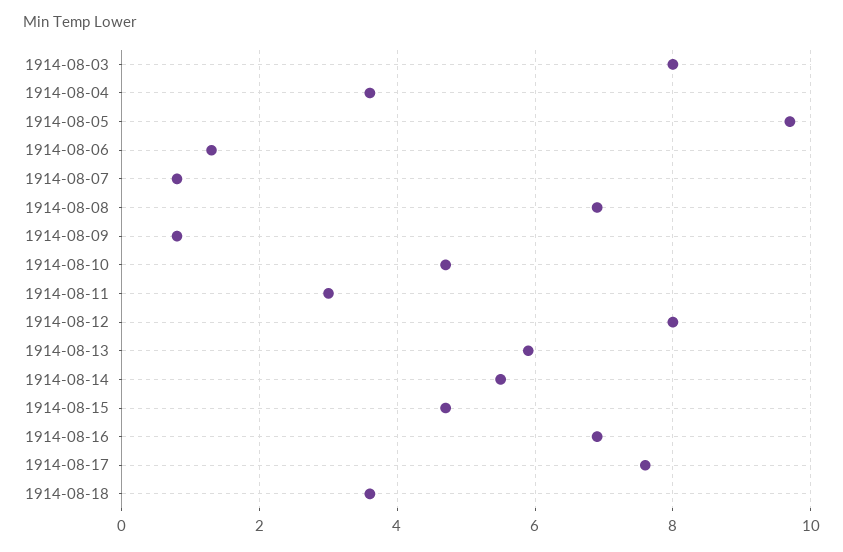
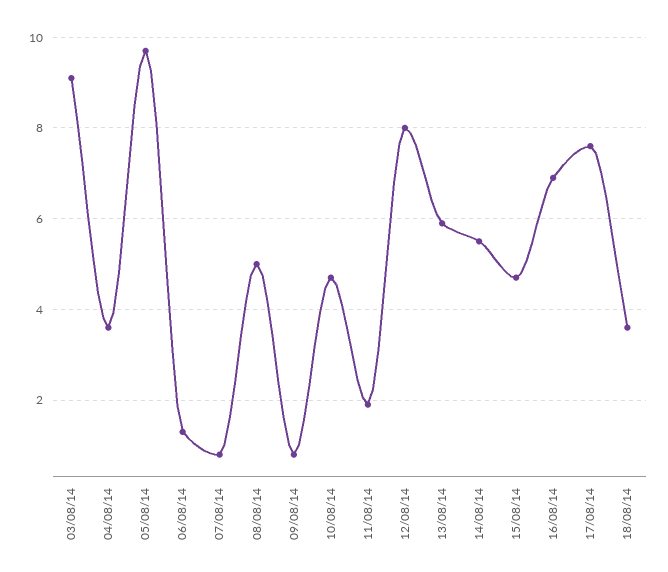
  {
-   "1914-08-03": 8,
+   "1914-08-03": 9,
    "1914-08-04": 3.5,
    "1914-08-05": 9.5,
    "1914-08-06": 1.5,
    "1914-08-07": 1,
-   "1914-08-08": 7,
+   "1914-08-08": 5,
    "1914-08-09": 1,
    "1914-08-10": 4.5,
-   "1914-08-11": 3,
+   "1914-08-11": 2,
    "1914-08-12": 8,
    "1914-08-13": 6,
    "1914-08-14": 5.5,
    "1914-08-15": 4.5,
    "1914-08-16": 7,
    "1914-08-17": 7.5,
    "1914-08-18": 3.5
  }

